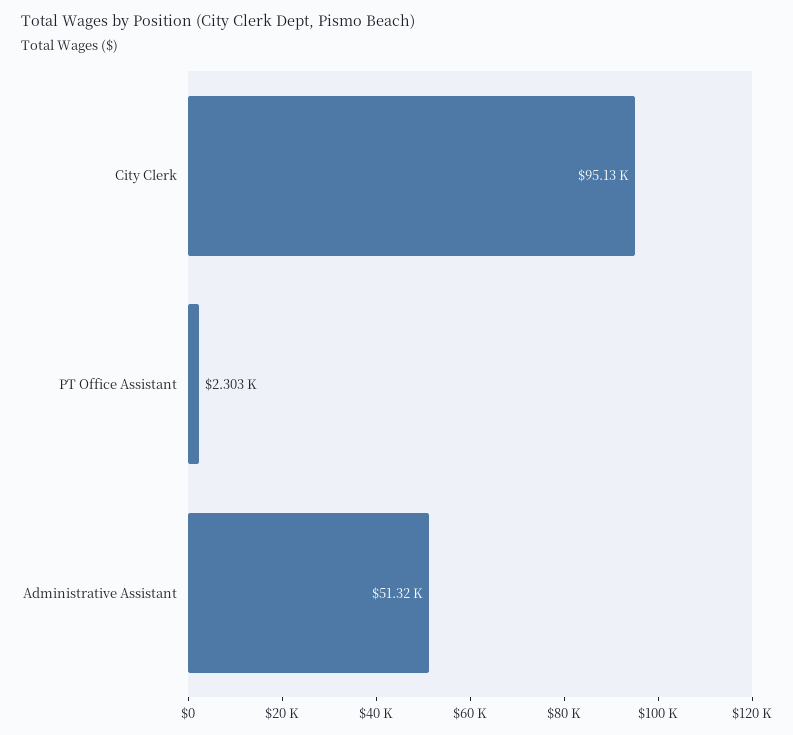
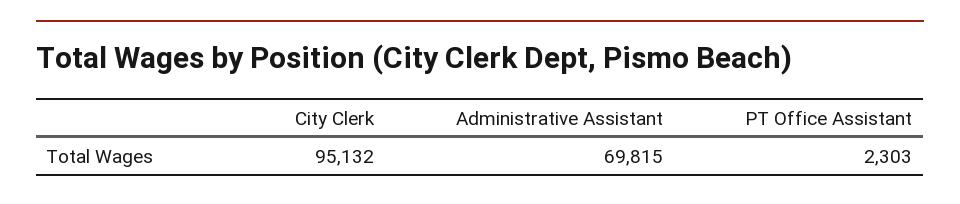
  {
    "City Clerk": 95132,
    "PT Office Assistant": 2303,
-   "Administrative Assistant": 51320
+   "Administrative Assistant": 69815
  }

